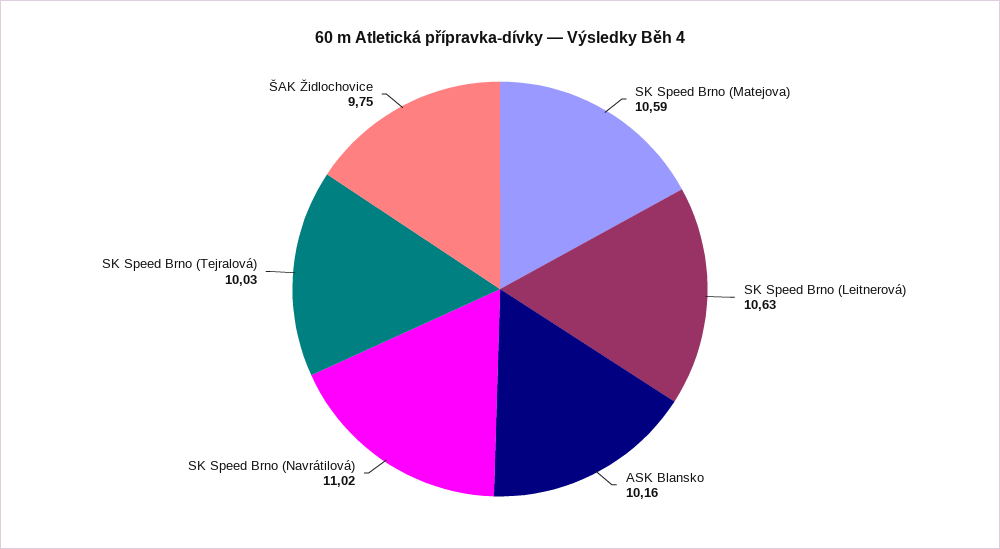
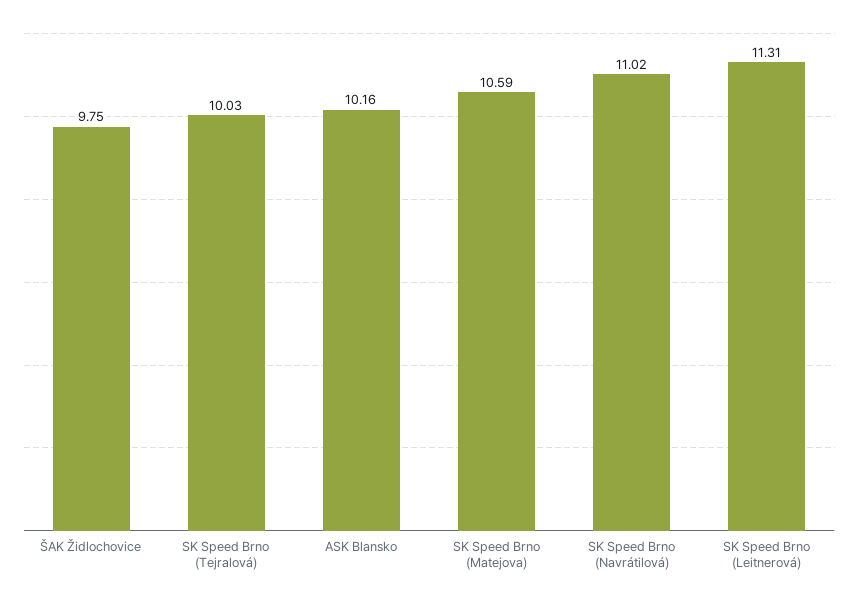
  {
    "SK Speed Brno (Matejova)": 10.59,
-   "SK Speed Brno (Leitnerová)": 10.63,
+   "SK Speed Brno (Leitnerová)": 11.31,
    "ASK Blansko": 10.16,
    "SK Speed Brno (Navrátilová)": 11.02,
    "SK Speed Brno (Tejralová)": 10.03,
    "ŠAK Židlochovice": 9.75
  }

